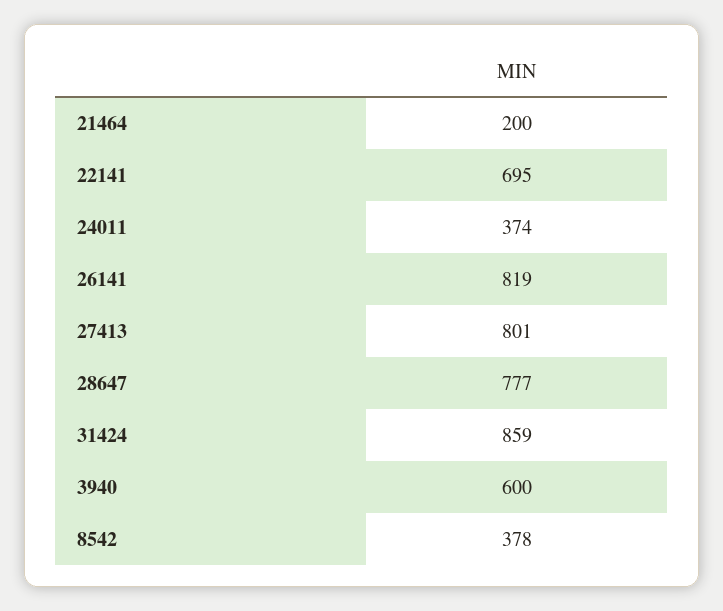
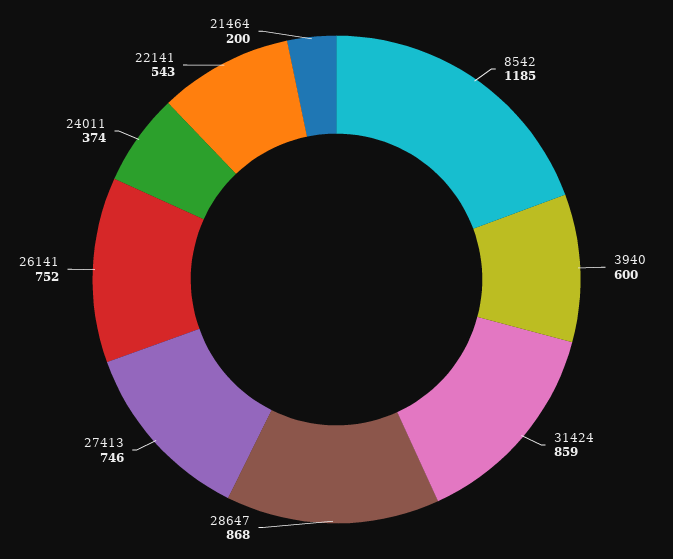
  {
    "21464": 200,
-   "22141": 695,
+   "22141": 543,
    "24011": 374,
-   "26141": 819,
+   "26141": 752,
-   "27413": 801,
+   "27413": 746,
-   "28647": 777,
+   "28647": 868,
    "31424": 859,
    "3940": 600,
-   "8542": 378
+   "8542": 1185
  }

